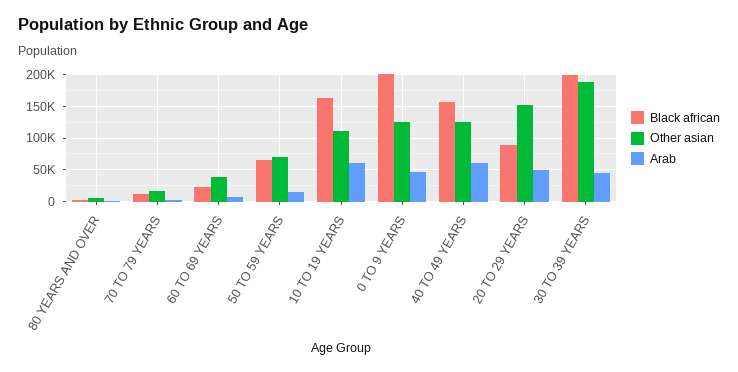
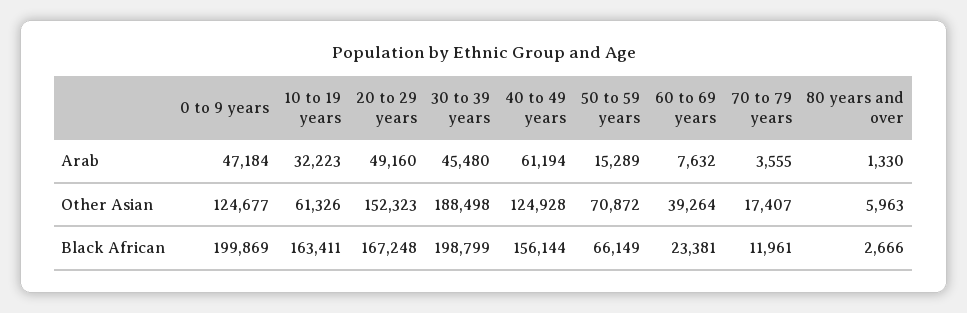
  {
    "Black african": {
      "80 YEARS AND OVER": 2666,
      "70 TO 79 YEARS": 11961,
      "60 TO 69 YEARS": 23381,
      "50 TO 59 YEARS": 66149,
      "10 TO 19 YEARS": 163411,
      "0 TO 9 YEARS": 199869,
      "40 TO 49 YEARS": 156144,
-     "20 TO 29 YEARS": 90000,
+     "20 TO 29 YEARS": 167248,
      "30 TO 39 YEARS": 198799
    },
    "Other asian": {
      "80 YEARS AND OVER": 5963,
      "70 TO 79 YEARS": 17407,
      "60 TO 69 YEARS": 39264,
      "50 TO 59 YEARS": 70872,
-     "10 TO 19 YEARS": 110000,
+     "10 TO 19 YEARS": 61326,
      "0 TO 9 YEARS": 124677,
      "40 TO 49 YEARS": 124928,
      "20 TO 29 YEARS": 152323,
      "30 TO 39 YEARS": 188498
    },
    "Arab": {
      "80 YEARS AND OVER": 1330,
      "70 TO 79 YEARS": 3555,
      "60 TO 69 YEARS": 7632,
      "50 TO 59 YEARS": 15289,
-     "10 TO 19 YEARS": 60000,
+     "10 TO 19 YEARS": 32223,
      "0 TO 9 YEARS": 47184,
      "40 TO 49 YEARS": 61194,
      "20 TO 29 YEARS": 49160,
      "30 TO 39 YEARS": 45480
    }
  }

